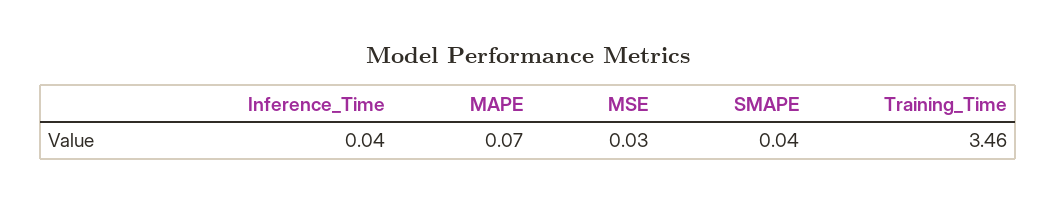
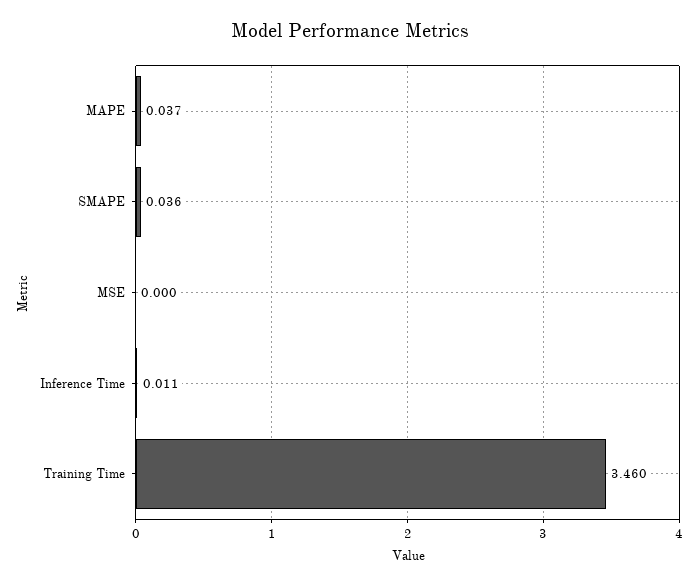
  {
-   "Inference_Time": 0.04,
+   "Inference_Time": 0.011,
-   "MAPE": 0.07,
+   "MAPE": 0.037,
-   "MSE": 0.03,
+   "MSE": 0,
    "SMAPE": 0.036,
    "Training_Time": 3.46
  }

